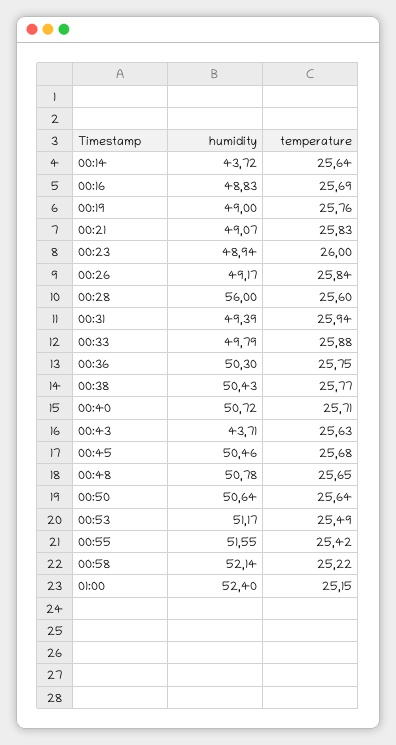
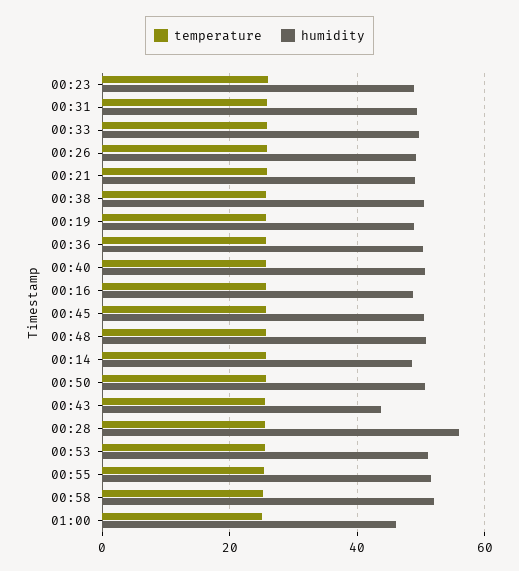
  {
    "humidity": {
-     "00:14": 43.72,
+     "00:14": 48,
      "00:16": 48.83,
      "00:19": 49,
      "00:21": 49.07,
      "00:23": 48.94,
      "00:26": 49.17,
      "00:28": 56,
      "00:31": 49.39,
      "00:33": 49.79,
      "00:36": 50.3,
      "00:38": 50.43,
      "00:40": 50.72,
      "00:43": 43.71,
      "00:45": 50.46,
      "00:48": 50.78,
      "00:50": 50.64,
      "00:53": 51.17,
      "00:55": 51.55,
      "00:58": 52.14,
-     "01:00": 52.4
+     "01:00": 46
    },
    "temperature": {
      "00:14": 25.64,
      "00:16": 25.69,
      "00:19": 25.76,
      "00:21": 25.83,
      "00:23": 26,
      "00:26": 25.84,
      "00:28": 25.6,
      "00:31": 25.94,
      "00:33": 25.88,
      "00:36": 25.75,
      "00:38": 25.77,
      "00:40": 25.71,
      "00:43": 25.63,
      "00:45": 25.68,
      "00:48": 25.65,
      "00:50": 25.64,
      "00:53": 25.49,
      "00:55": 25.42,
      "00:58": 25.22,
      "01:00": 25.15
    }
  }

